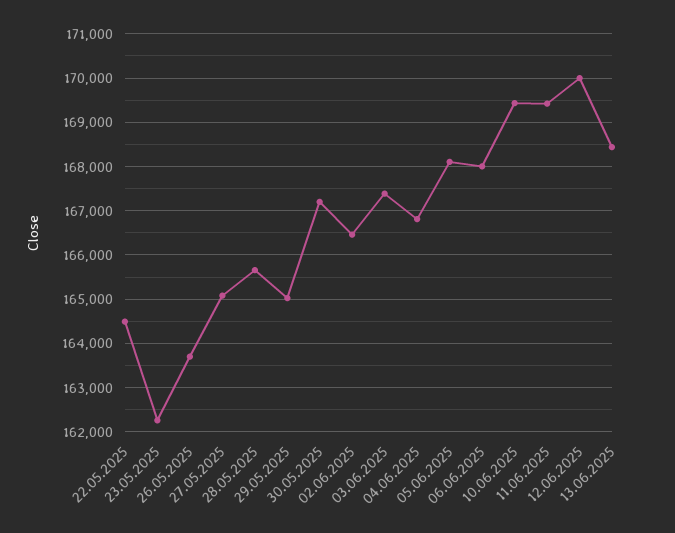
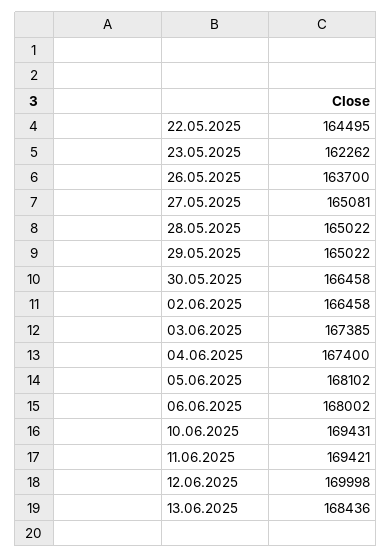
  {
    "22.05.2025": 164495,
    "23.05.2025": 162262,
    "26.05.2025": 163700,
    "27.05.2025": 165081,
-   "28.05.2025": 165600,
+   "28.05.2025": 165022,
    "29.05.2025": 165022,
-   "30.05.2025": 167200,
+   "30.05.2025": 166458,
    "02.06.2025": 166458,
    "03.06.2025": 167385,
-   "04.06.2025": 166800,
+   "04.06.2025": 167400,
    "05.06.2025": 168102,
    "06.06.2025": 168002,
    "10.06.2025": 169431,
    "11.06.2025": 169421,
    "12.06.2025": 169998,
    "13.06.2025": 168436
  }

